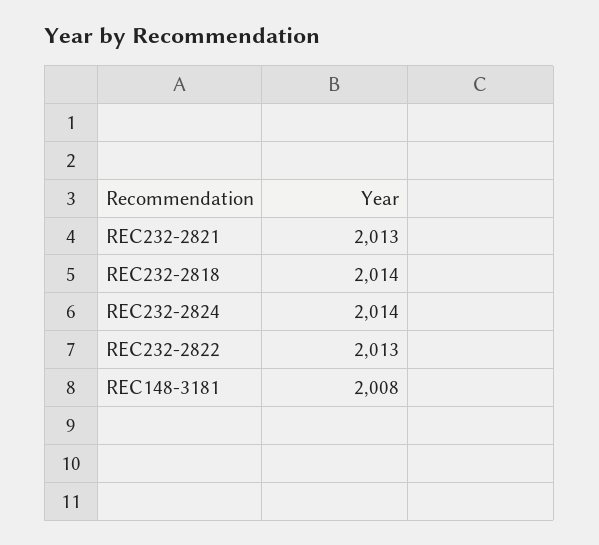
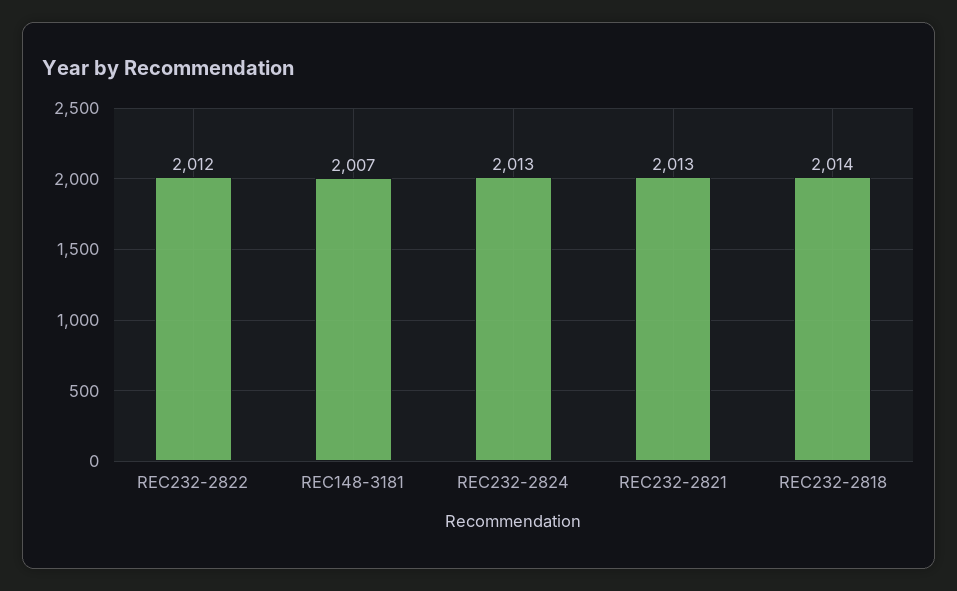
  {
    "REC232-2821": 2013,
    "REC232-2818": 2014,
-   "REC232-2824": 2014,
+   "REC232-2824": 2013,
-   "REC232-2822": 2013,
+   "REC232-2822": 2012,
-   "REC148-3181": 2008
+   "REC148-3181": 2007
  }

